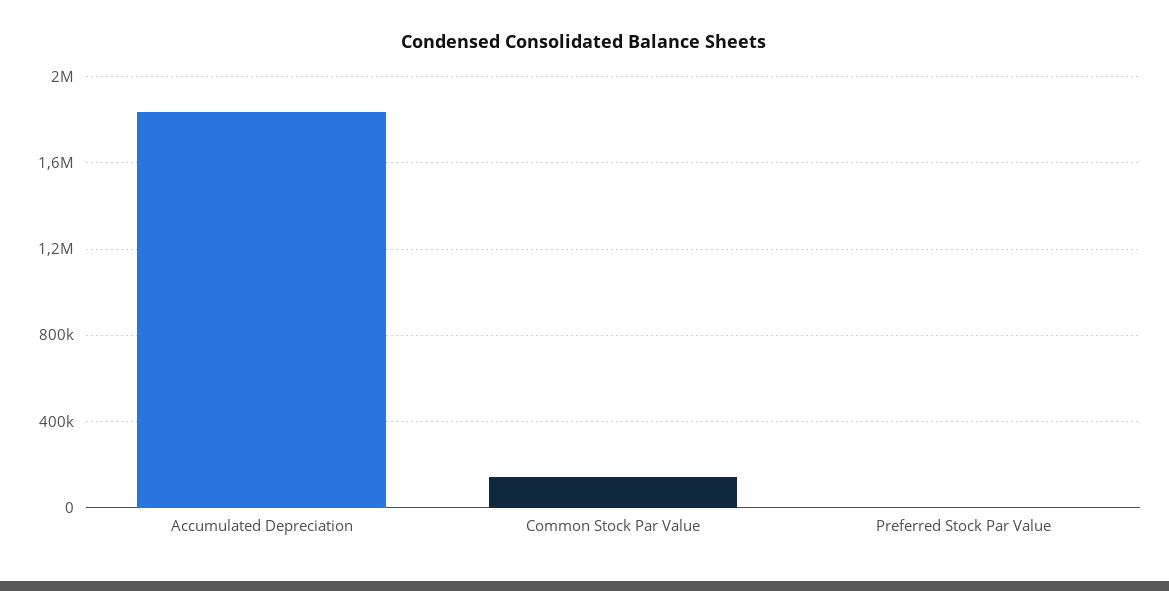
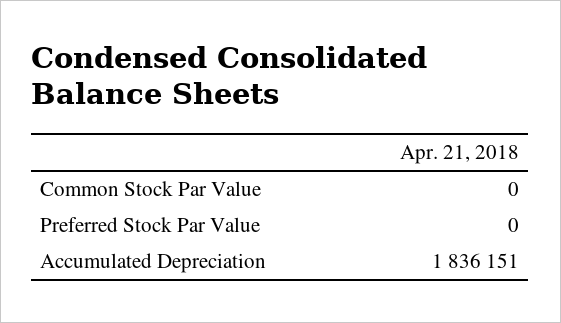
  {
    "Accumulated Depreciation": 1836151,
-   "Common Stock Par Value": 150000,
+   "Common Stock Par Value": 0,
    "Preferred Stock Par Value": 0
  }

